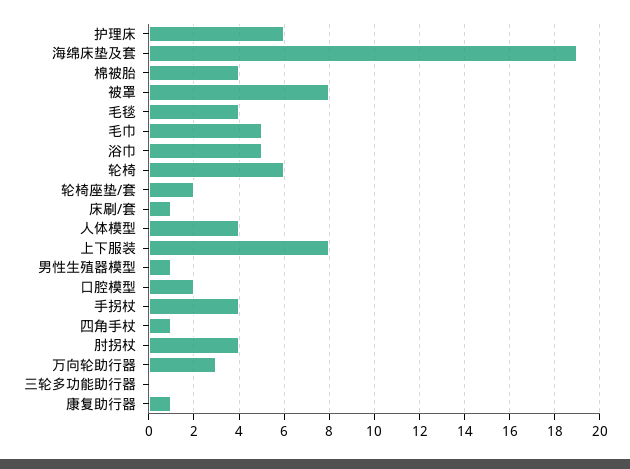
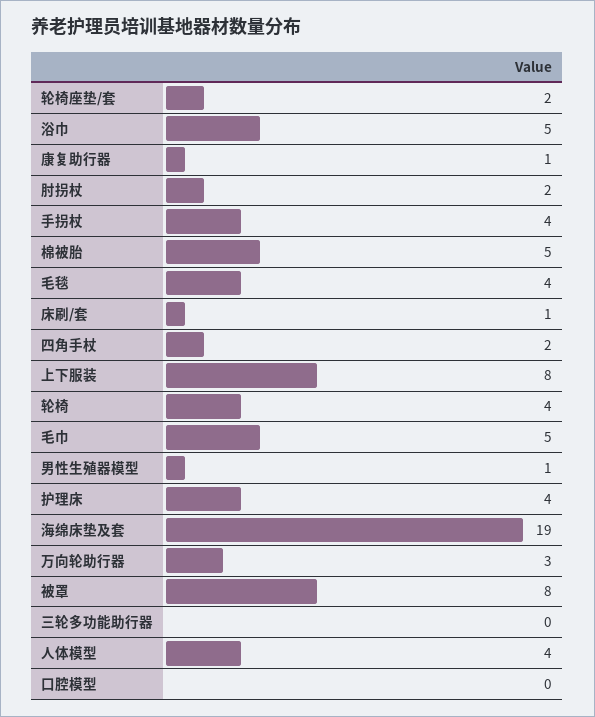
  {
-   "护理床": 6,
+   "护理床": 4,
    "海绵床垫及套": 19,
-   "棉被胎": 4,
+   "棉被胎": 5,
    "被罩": 8,
    "毛毯": 4,
    "毛巾": 5,
    "浴巾": 5,
-   "轮椅": 6,
+   "轮椅": 4,
    "轮椅座垫/套": 2,
    "床刷/套": 1,
    "人体模型": 4,
    "上下服装": 8,
    "男性生殖器模型": 1,
-   "口腔模型": 2,
+   "口腔模型": 0,
    "手拐杖": 4,
-   "四角手杖": 1,
+   "四角手杖": 2,
-   "肘拐杖": 4,
+   "肘拐杖": 2,
    "万向轮助行器": 3,
    "三轮多功能助行器": 0,
    "康复助行器": 1
  }

